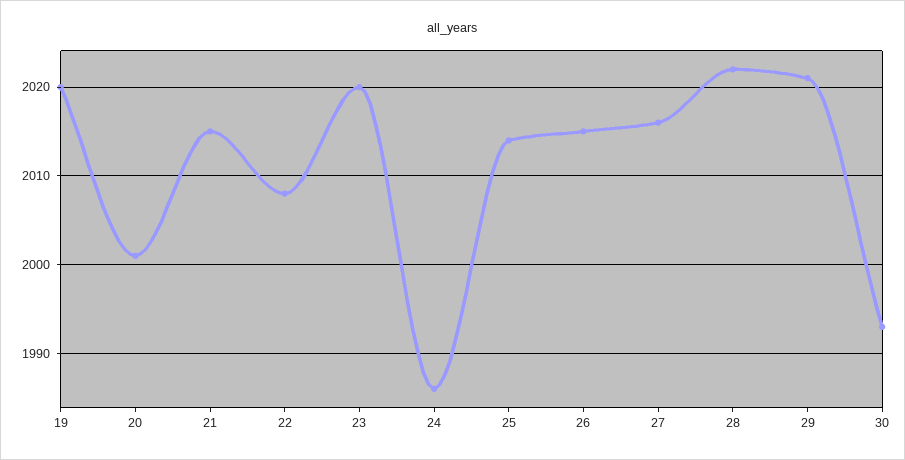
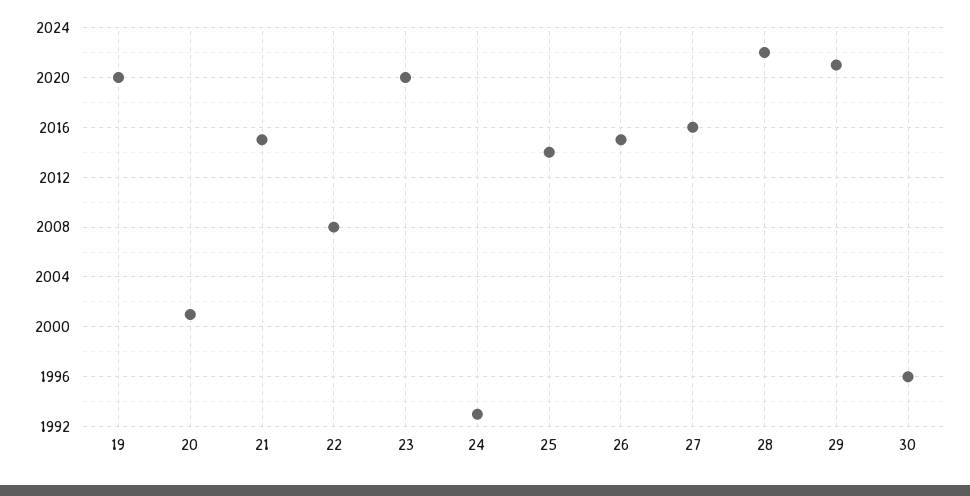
  {
    "19": 2020,
    "20": 2001,
    "21": 2015,
    "22": 2008,
    "23": 2020,
-   "24": 1986,
+   "24": 1993,
    "25": 2014,
    "26": 2015,
    "27": 2016,
    "28": 2022,
    "29": 2021,
-   "30": 1993
+   "30": 1996
  }

